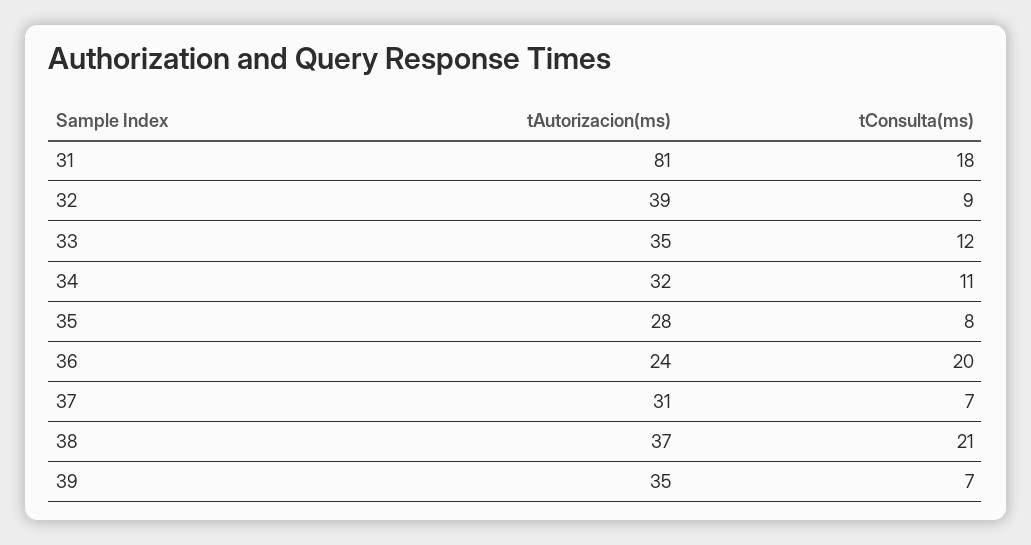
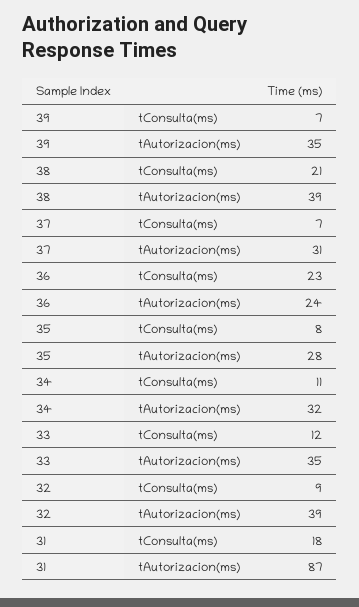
  {
    "tAutorizacion(ms)": {
-     "31": 81,
+     "31": 87,
      "32": 39,
      "33": 35,
      "34": 32,
      "35": 28,
      "36": 24,
      "37": 31,
-     "38": 37,
+     "38": 39,
      "39": 35
    },
    "tConsulta(ms)": {
      "31": 18,
      "32": 9,
      "33": 12,
      "34": 11,
      "35": 8,
-     "36": 20,
+     "36": 23,
      "37": 7,
      "38": 21,
      "39": 7
    }
  }

